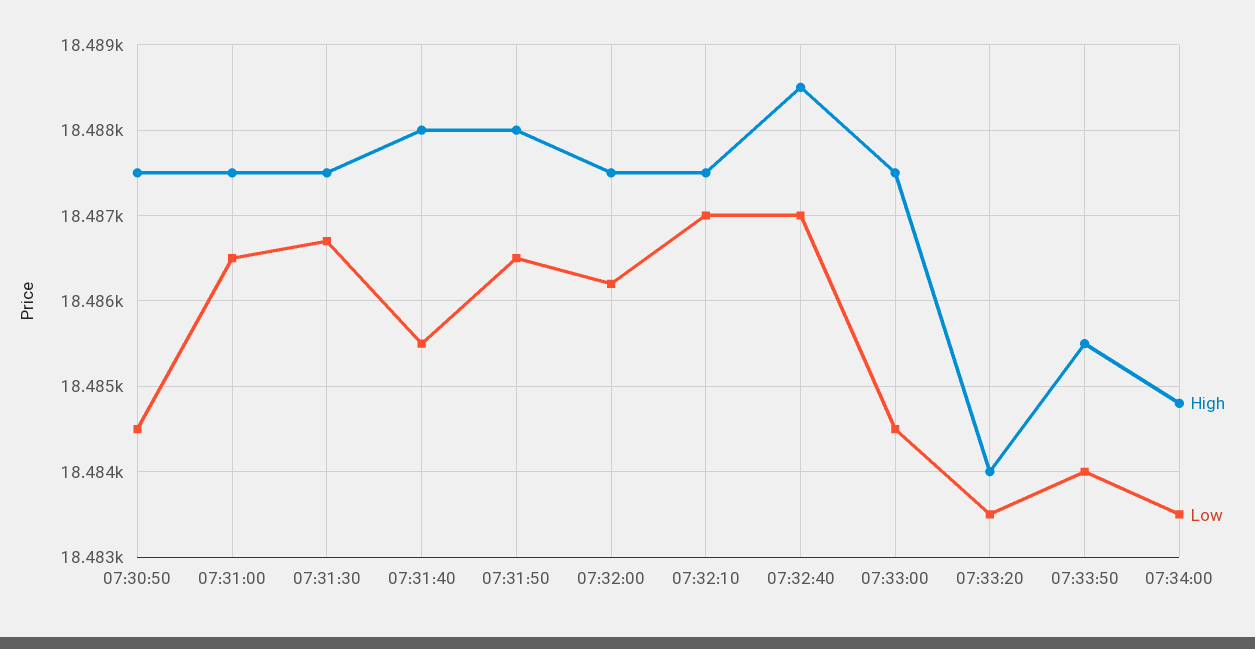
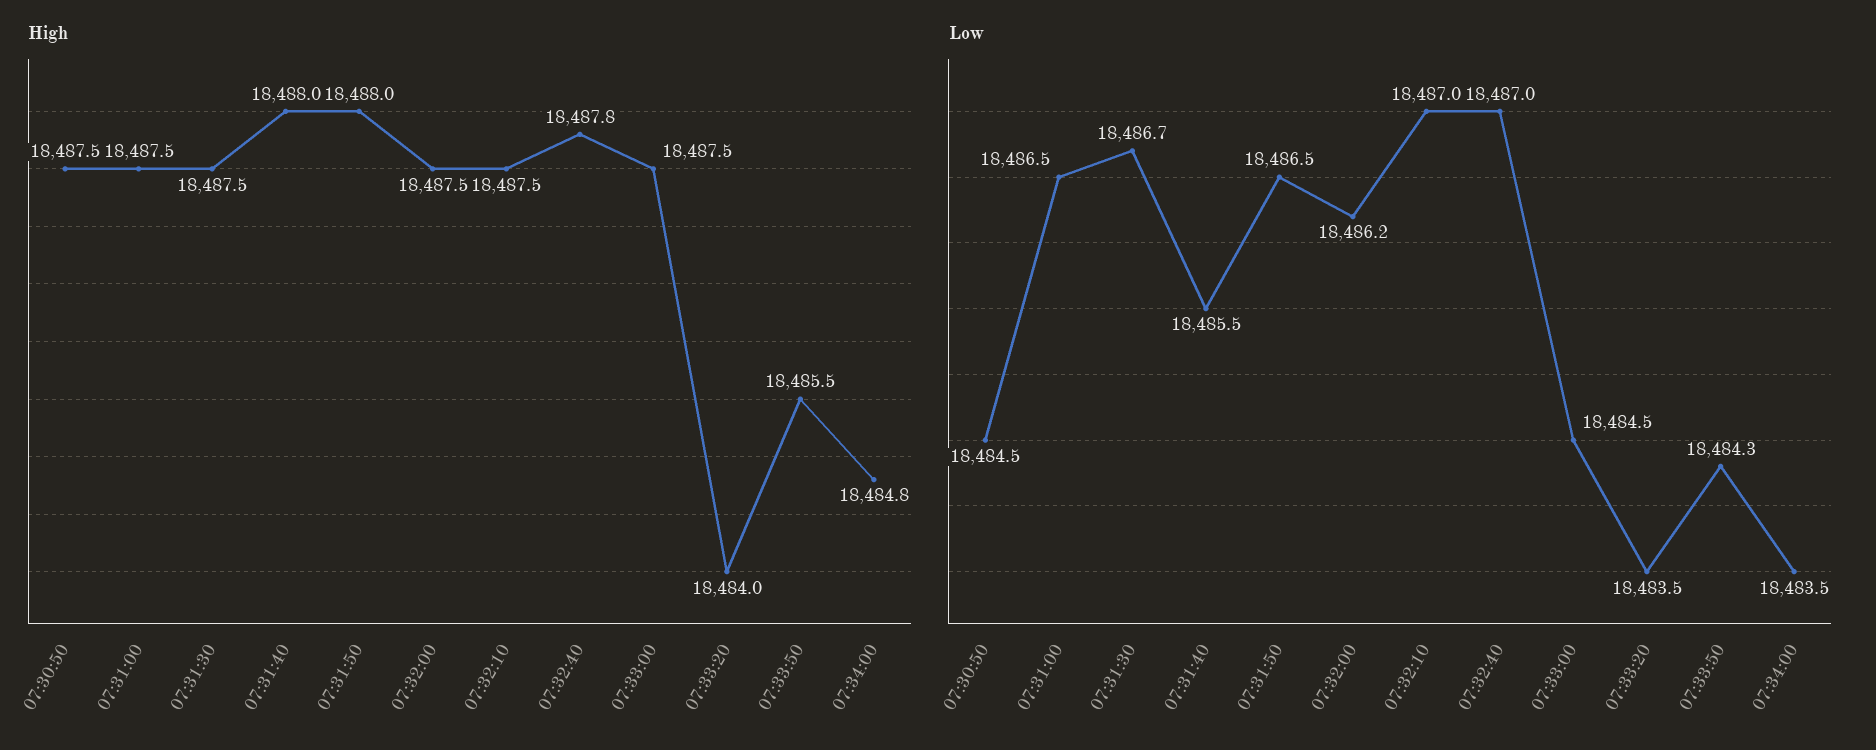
  {
    "High": {
      "07:30:50": 18487.5,
      "07:31:00": 18487.5,
      "07:31:30": 18487.5,
      "07:31:40": 18488,
      "07:31:50": 18488,
      "07:32:00": 18487.5,
      "07:32:10": 18487.5,
-     "07:32:40": 18488.5,
+     "07:32:40": 18487.8,
      "07:33:00": 18487.5,
      "07:33:20": 18484,
      "07:33:50": 18485.5,
      "07:34:00": 18484.8
    },
    "Low": {
      "07:30:50": 18484.5,
      "07:31:00": 18486.5,
      "07:31:30": 18486.7,
      "07:31:40": 18485.5,
      "07:31:50": 18486.5,
      "07:32:00": 18486.2,
      "07:32:10": 18487,
      "07:32:40": 18487,
      "07:33:00": 18484.5,
      "07:33:20": 18483.5,
-     "07:33:50": 18484,
+     "07:33:50": 18484.3,
      "07:34:00": 18483.5
    }
  }

